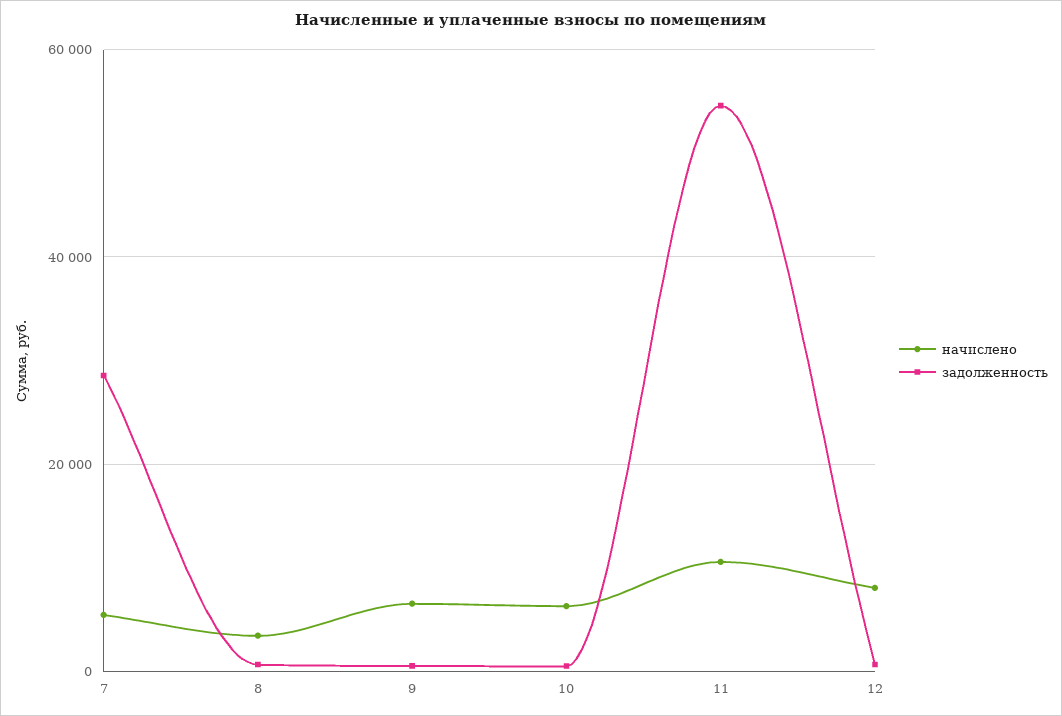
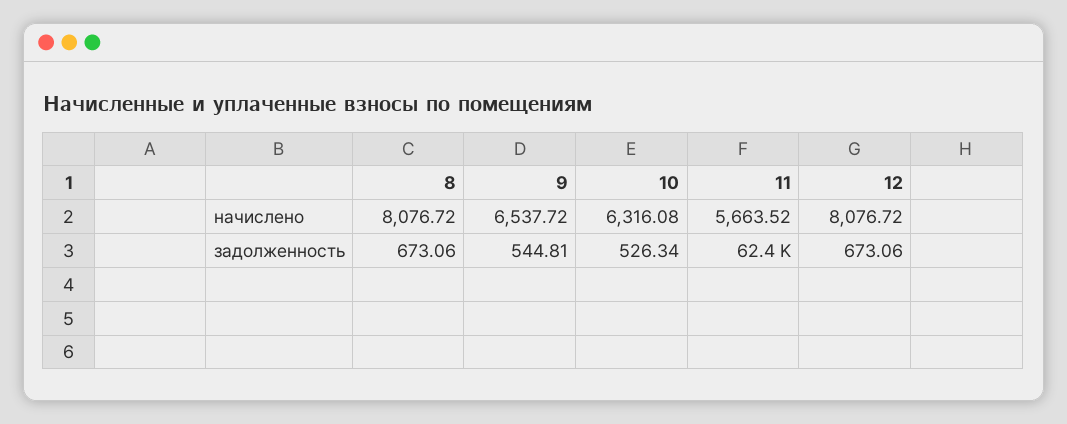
  {
    "начислено": {
-     "7": 6000,
-     "8": 4000,
+     "8": 8076.72,
      "9": 6537.72,
      "10": 6316.08,
-     "11": 10000,
+     "11": 5663.52,
      "12": 8076.72
    },
    "задолженность": {
-     "7": 28000,
      "8": 673.06,
      "9": 544.81,
      "10": 526.34,
-     "11": 54000,
+     "11": 62400,
      "12": 673.06
    }
  }

